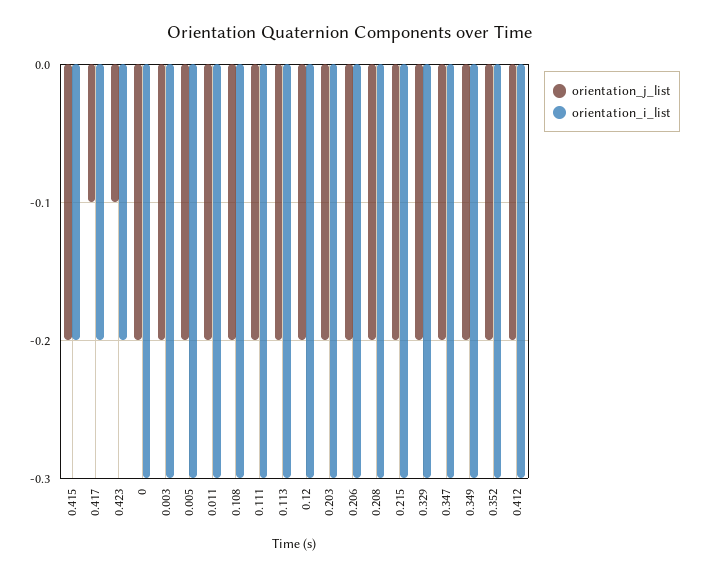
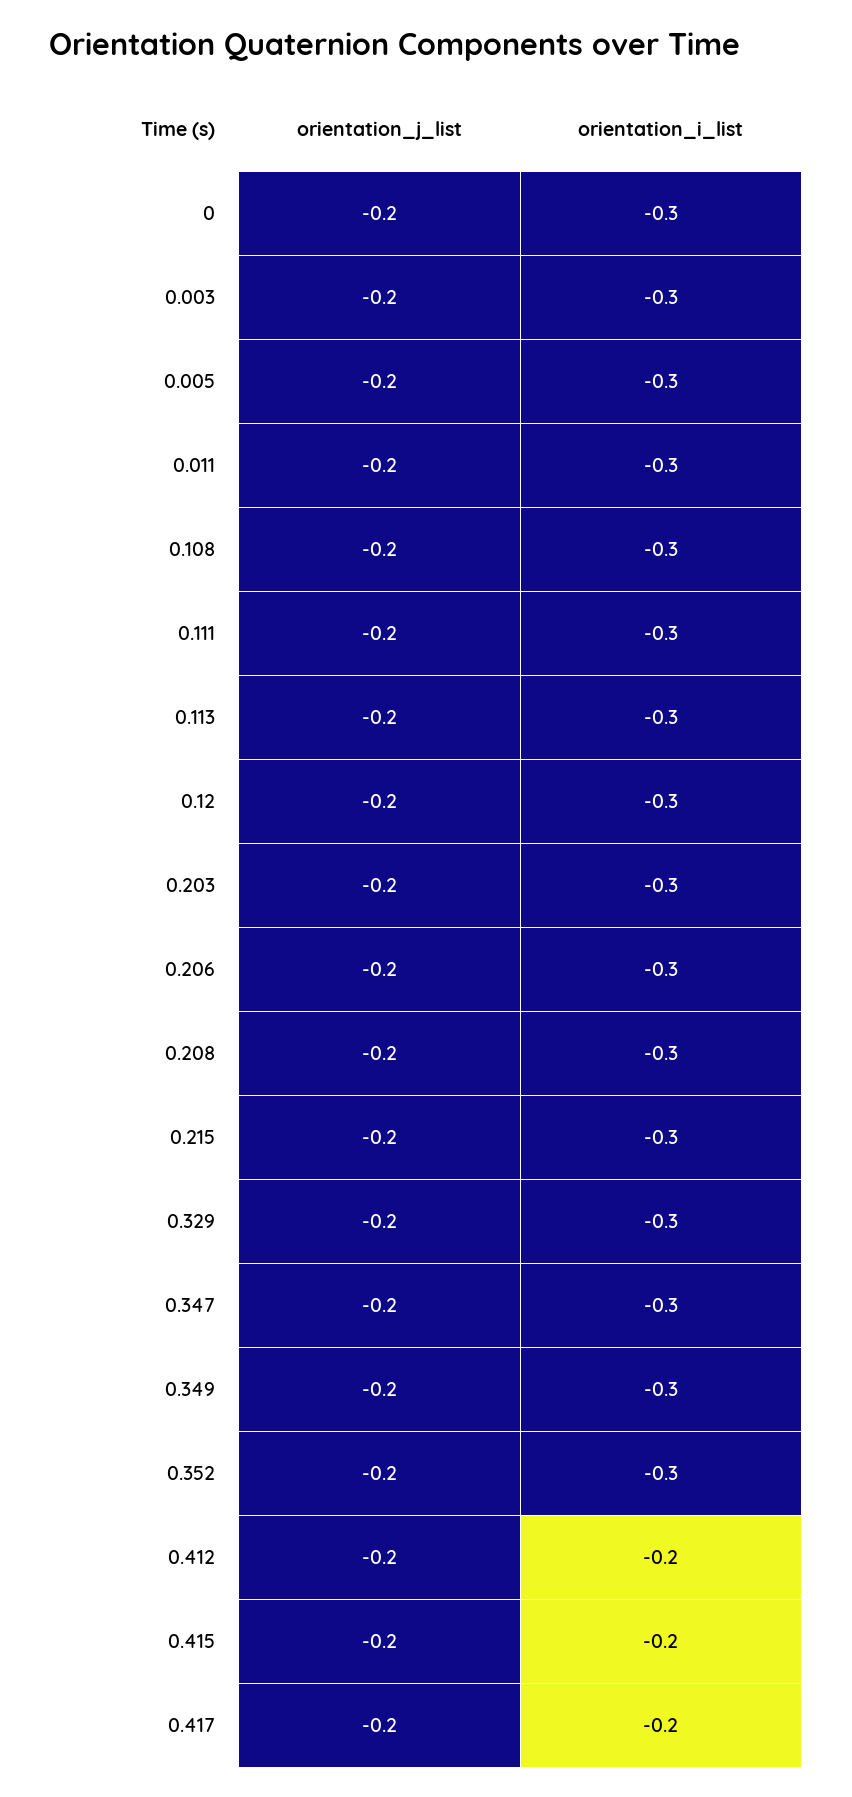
  {
    "orientation_j_list": {
      "0.415": -0.2,
-     "0.417": -0.1,
+     "0.417": -0.2,
-     "0.423": -0.1,
      "0": -0.2,
      "0.003": -0.2,
      "0.005": -0.2,
      "0.011": -0.2,
      "0.108": -0.2,
      "0.111": -0.2,
      "0.113": -0.2,
      "0.12": -0.2,
      "0.203": -0.2,
      "0.206": -0.2,
      "0.208": -0.2,
      "0.215": -0.2,
      "0.329": -0.2,
      "0.347": -0.2,
      "0.349": -0.2,
      "0.352": -0.2,
      "0.412": -0.2
    },
    "orientation_i_list": {
      "0.415": -0.2,
      "0.417": -0.2,
-     "0.423": -0.2,
      "0": -0.3,
      "0.003": -0.3,
      "0.005": -0.3,
      "0.011": -0.3,
      "0.108": -0.3,
      "0.111": -0.3,
      "0.113": -0.3,
      "0.12": -0.3,
      "0.203": -0.3,
      "0.206": -0.3,
      "0.208": -0.3,
      "0.215": -0.3,
      "0.329": -0.3,
      "0.347": -0.3,
      "0.349": -0.3,
      "0.352": -0.3,
-     "0.412": -0.3
+     "0.412": -0.2
    }
  }

